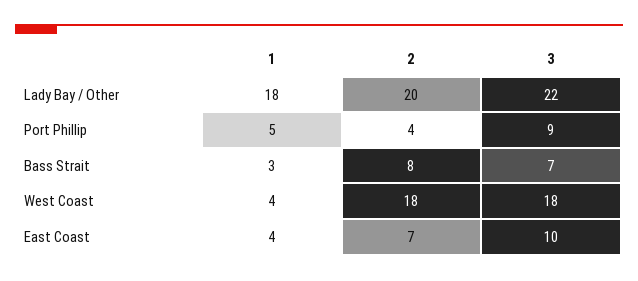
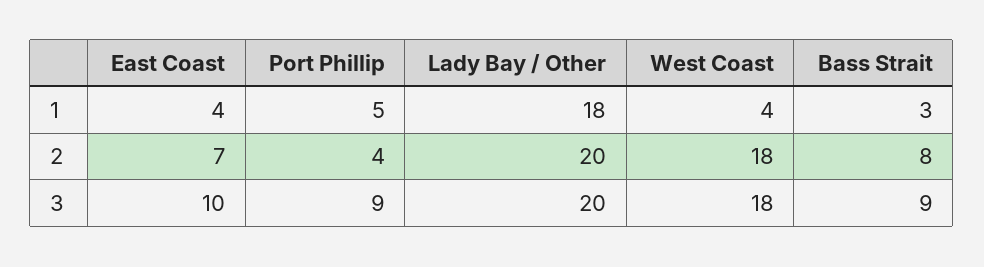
  {
    "1": {
      "Lady Bay / Other": 18,
      "Port Phillip": 5,
      "Bass Strait": 3,
      "West Coast": 4,
      "East Coast": 4
    },
    "2": {
      "Lady Bay / Other": 20,
      "Port Phillip": 4,
      "Bass Strait": 8,
      "West Coast": 18,
      "East Coast": 7
    },
    "3": {
-     "Lady Bay / Other": 22,
+     "Lady Bay / Other": 20,
      "Port Phillip": 9,
-     "Bass Strait": 7,
+     "Bass Strait": 9,
      "West Coast": 18,
      "East Coast": 10
    }
  }

